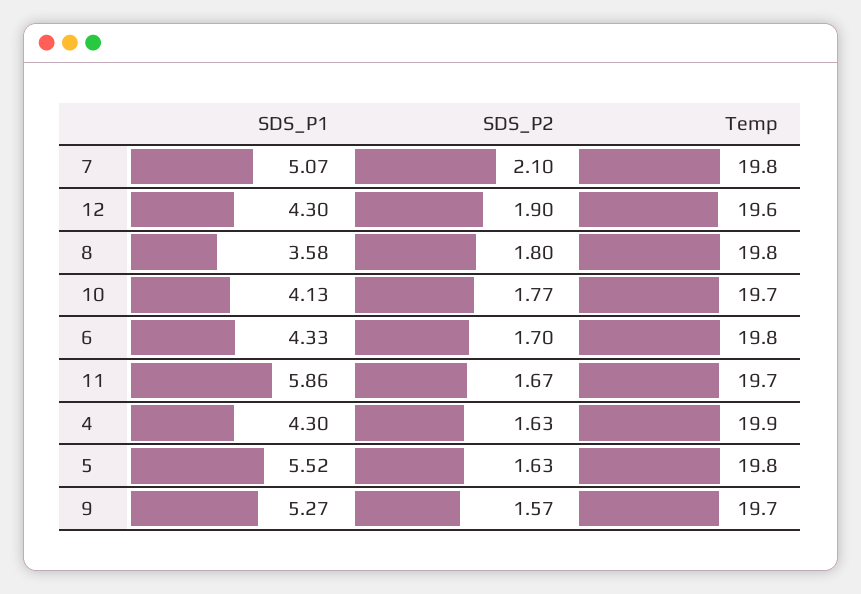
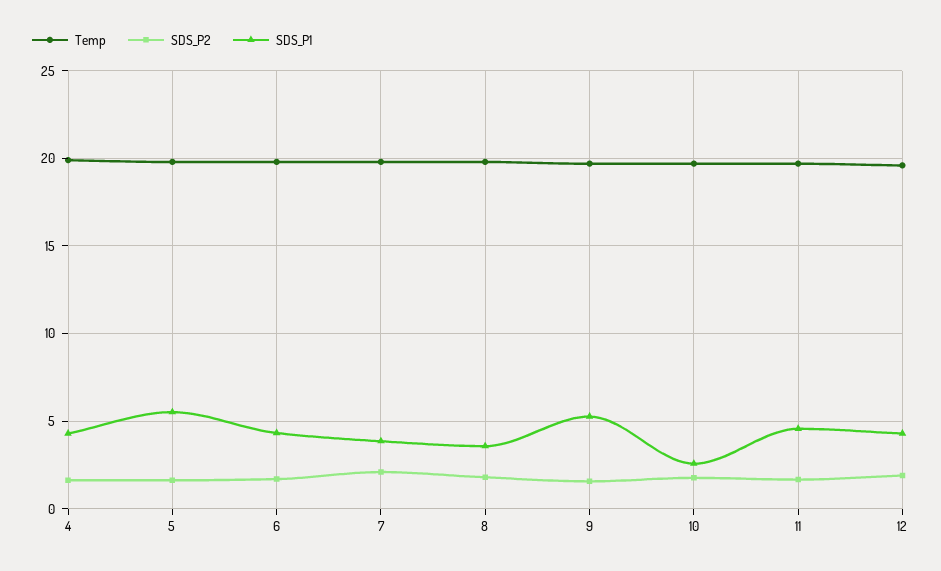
  {
    "SDS_P1": {
-     "7": 5.07,
+     "7": 4,
      "12": 4.3,
      "8": 3.58,
-     "10": 4.13,
+     "10": 2.5,
      "6": 4.33,
-     "11": 5.86,
+     "11": 4.5,
      "4": 4.3,
      "5": 5.52,
      "9": 5.27
    },
    "SDS_P2": {
      "7": 2.1,
      "12": 1.9,
      "8": 1.8,
      "10": 1.77,
      "6": 1.7,
      "11": 1.67,
      "4": 1.63,
      "5": 1.63,
      "9": 1.57
    },
    "Temp": {
      "7": 19.8,
      "12": 19.6,
      "8": 19.8,
      "10": 19.7,
      "6": 19.8,
      "11": 19.7,
      "4": 19.9,
      "5": 19.8,
      "9": 19.7
    }
  }

